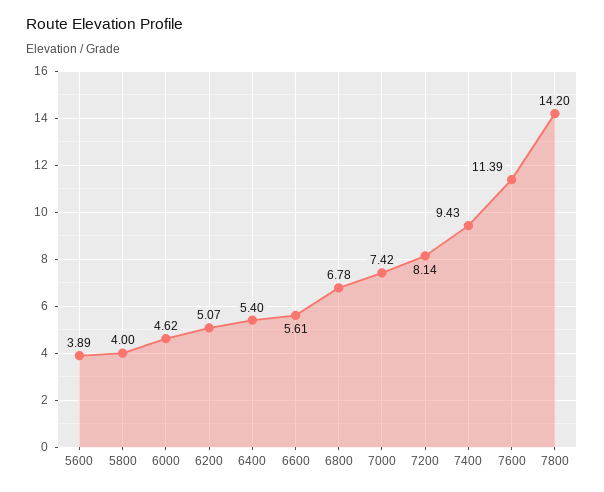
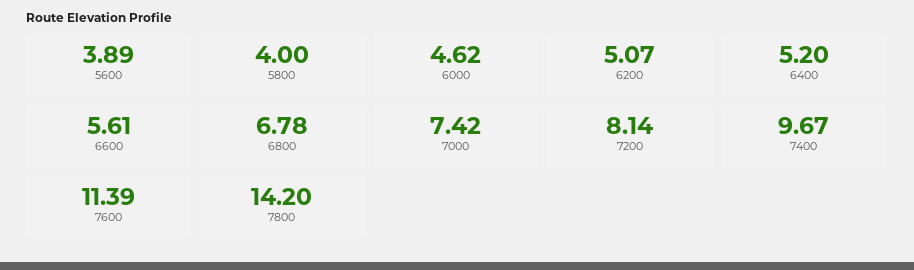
  {
    "5600": 3.89,
    "5800": 4,
    "6000": 4.62,
    "6200": 5.07,
-   "6400": 5.4,
+   "6400": 5.2,
    "6600": 5.61,
    "6800": 6.78,
    "7000": 7.42,
    "7200": 8.14,
-   "7400": 9.43,
+   "7400": 9.67,
    "7600": 11.39,
    "7800": 14.2
  }

